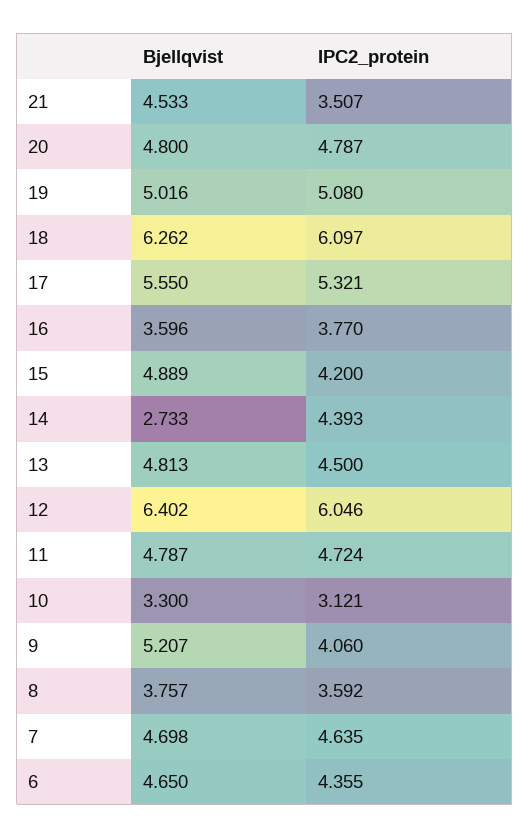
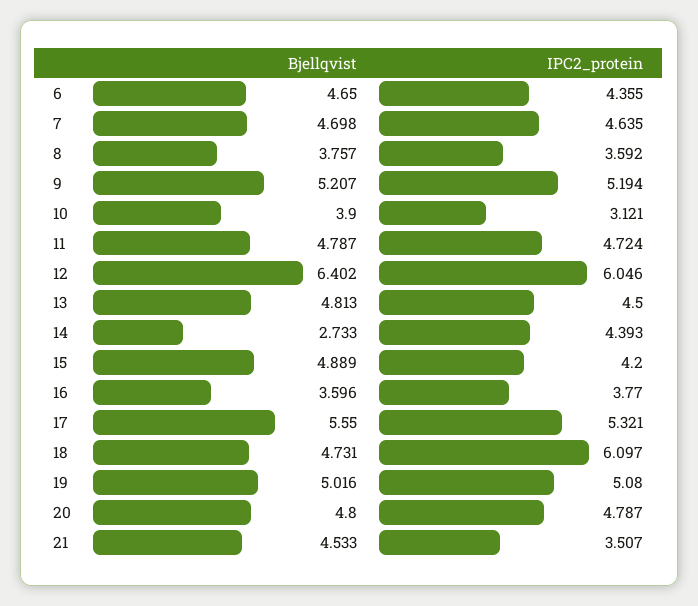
  {
    "Bjellqvist": {
      "21": 4.533,
      "20": 4.8,
      "19": 5.016,
-     "18": 6.262,
+     "18": 4.731,
      "17": 5.55,
      "16": 3.596,
      "15": 4.889,
      "14": 2.733,
      "13": 4.813,
      "12": 6.402,
      "11": 4.787,
-     "10": 3.3,
+     "10": 3.9,
      "9": 5.207,
      "8": 3.757,
      "7": 4.698,
      "6": 4.65
    },
    "IPC2_protein": {
      "21": 3.507,
      "20": 4.787,
      "19": 5.08,
      "18": 6.097,
      "17": 5.321,
      "16": 3.77,
      "15": 4.2,
      "14": 4.393,
      "13": 4.5,
      "12": 6.046,
      "11": 4.724,
      "10": 3.121,
-     "9": 4.06,
+     "9": 5.194,
      "8": 3.592,
      "7": 4.635,
      "6": 4.355
    }
  }

